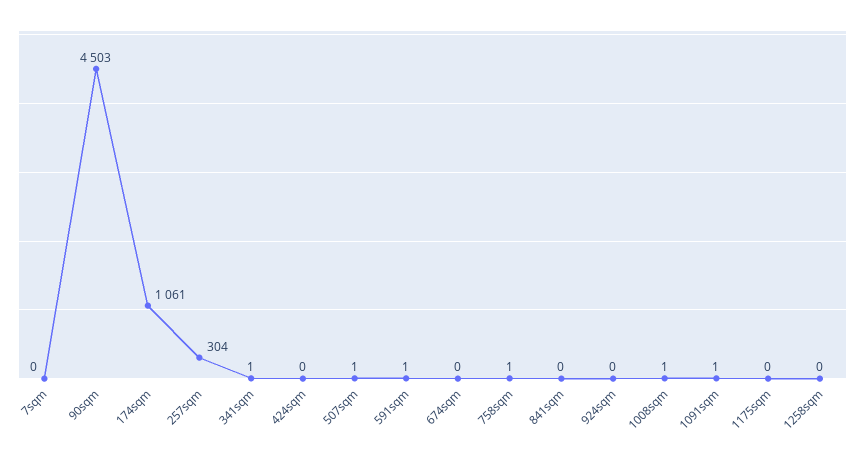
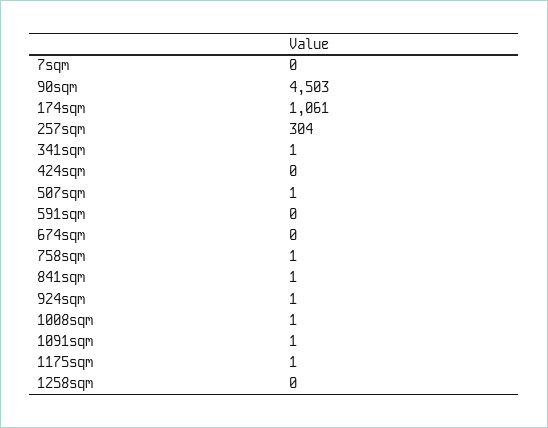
  {
    "7sqm": 0,
    "90sqm": 4503,
    "174sqm": 1061,
    "257sqm": 304,
    "341sqm": 1,
    "424sqm": 0,
    "507sqm": 1,
-   "591sqm": 1,
+   "591sqm": 0,
    "674sqm": 0,
    "758sqm": 1,
-   "841sqm": 0,
+   "841sqm": 1,
-   "924sqm": 0,
+   "924sqm": 1,
    "1008sqm": 1,
    "1091sqm": 1,
-   "1175sqm": 0,
+   "1175sqm": 1,
    "1258sqm": 0
  }

